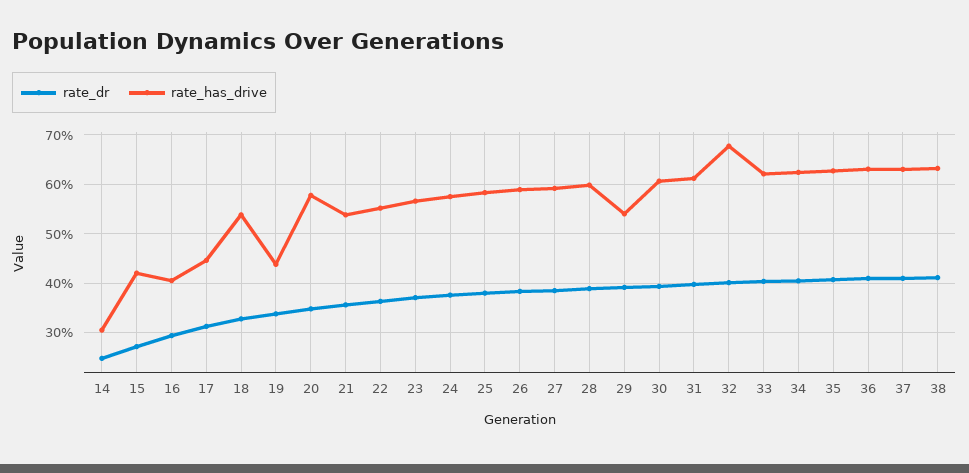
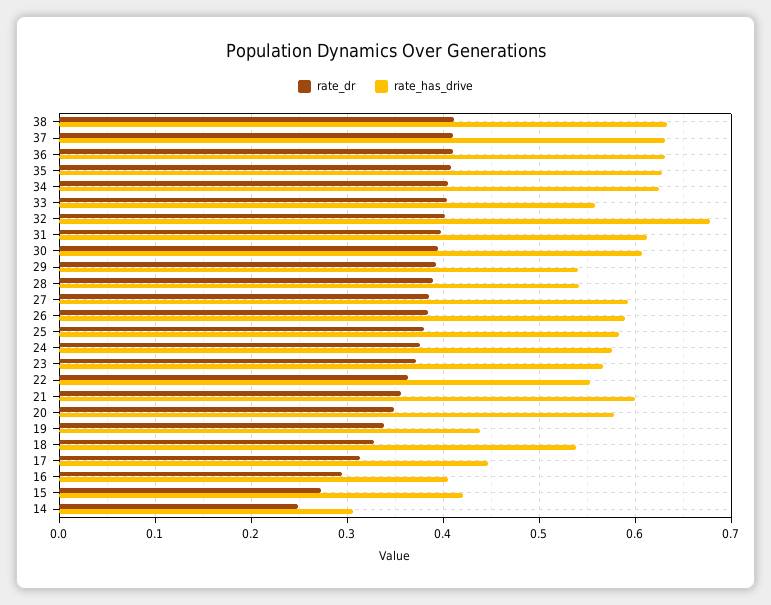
  {
    "rate_dr": {
      "14": 0.25,
      "15": 0.27,
      "16": 0.29,
      "17": 0.31,
      "18": 0.33,
      "19": 0.34,
      "20": 0.35,
      "21": 0.36,
      "22": 0.36,
      "23": 0.37,
      "24": 0.38,
      "25": 0.38,
      "26": 0.38,
      "27": 0.39,
      "28": 0.39,
      "29": 0.39,
      "30": 0.39,
      "31": 0.4,
      "32": 0.4,
      "33": 0.4,
      "34": 0.41,
      "35": 0.41,
      "36": 0.41,
      "37": 0.41,
      "38": 0.41
    },
    "rate_has_drive": {
      "14": 0.31,
      "15": 0.42,
      "16": 0.41,
      "17": 0.45,
      "18": 0.54,
      "19": 0.44,
      "20": 0.58,
-     "21": 0.54,
+     "21": 0.6,
      "22": 0.55,
      "23": 0.57,
      "24": 0.58,
      "25": 0.58,
      "26": 0.59,
      "27": 0.59,
-     "28": 0.6,
+     "28": 0.54,
      "29": 0.54,
      "30": 0.61,
      "31": 0.61,
      "32": 0.68,
-     "33": 0.62,
+     "33": 0.56,
      "34": 0.62,
      "35": 0.63,
      "36": 0.63,
      "37": 0.63,
      "38": 0.63
    }
  }

